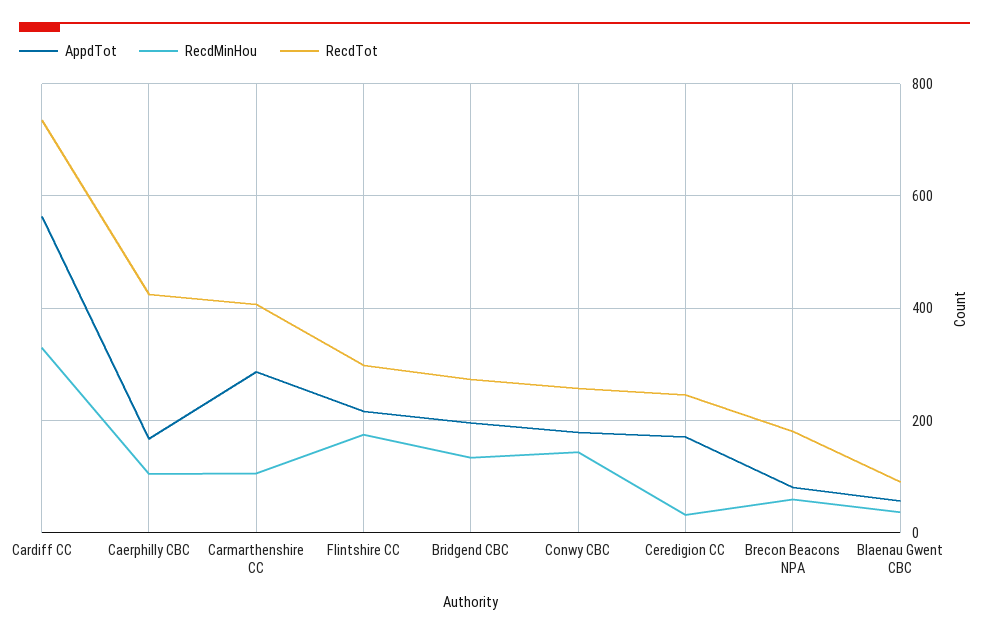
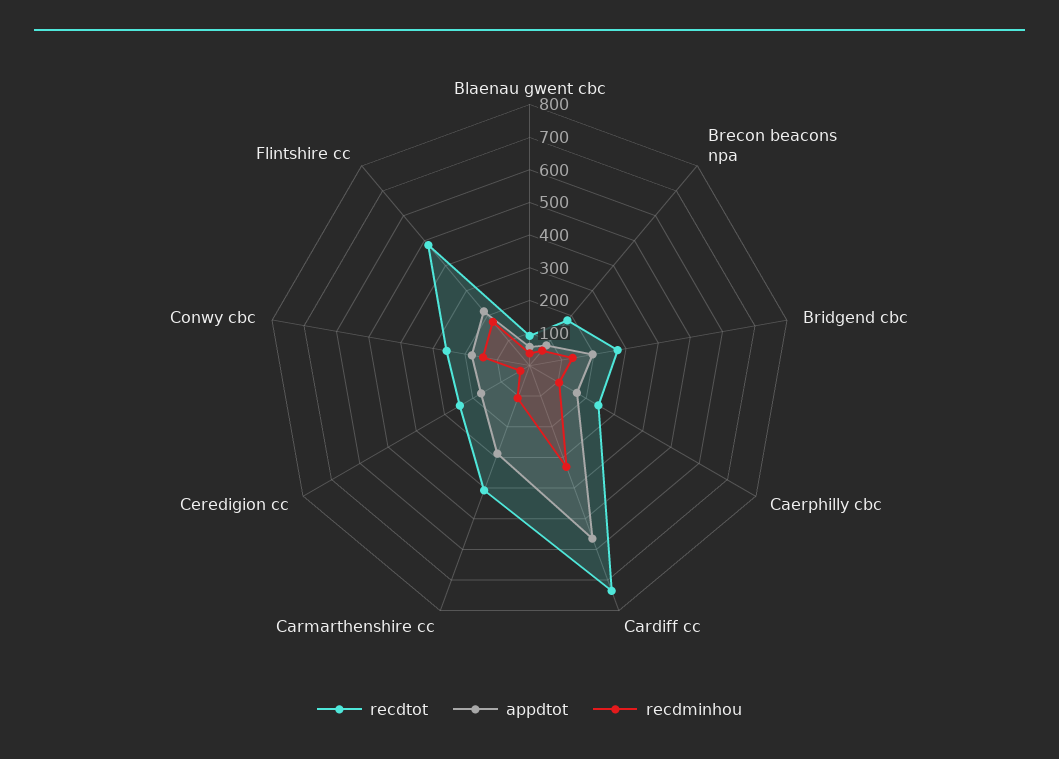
  {
    "AppdTot": {
      "Cardiff CC": 560,
      "Caerphilly CBC": 160,
      "Carmarthenshire CC": 280,
      "Flintshire CC": 220,
      "Bridgend CBC": 200,
      "Conwy CBC": 180,
      "Ceredigion CC": 180,
      "Brecon Beacons NPA": 80,
      "Blaenau Gwent CBC": 60
    },
    "RecdMinHou": {
      "Cardiff CC": 340,
      "Caerphilly CBC": 100,
      "Carmarthenshire CC": 100,
      "Flintshire CC": 180,
      "Bridgend CBC": 140,
      "Conwy CBC": 140,
      "Ceredigion CC": 40,
      "Brecon Beacons NPA": 60,
      "Blaenau Gwent CBC": 40
    },
    "RecdTot": {
      "Cardiff CC": 740,
-     "Caerphilly CBC": 420,
+     "Caerphilly CBC": 250,
      "Carmarthenshire CC": 400,
-     "Flintshire CC": 300,
+     "Flintshire CC": 475,
      "Bridgend CBC": 280,
      "Conwy CBC": 260,
      "Ceredigion CC": 240,
      "Brecon Beacons NPA": 180,
      "Blaenau Gwent CBC": 100
    }
  }

